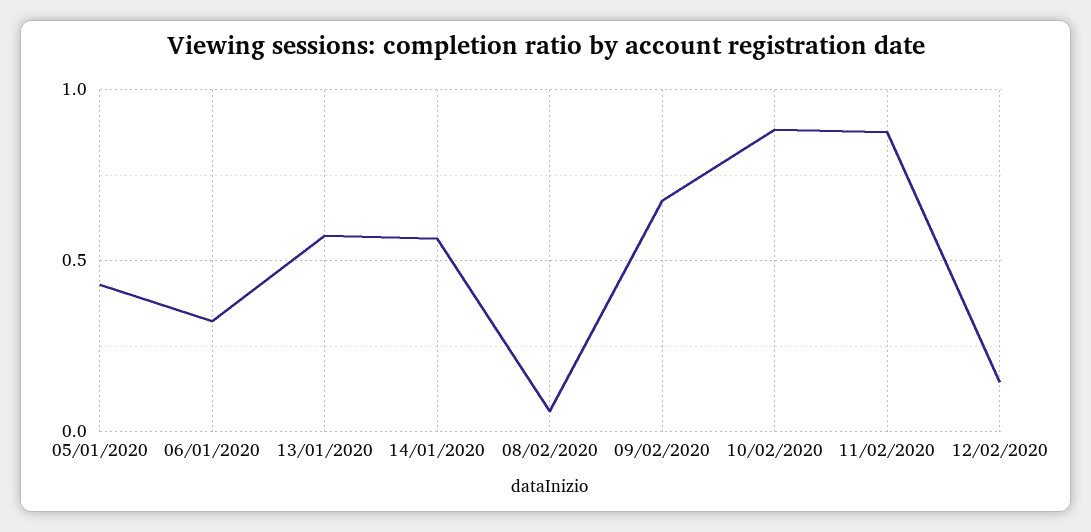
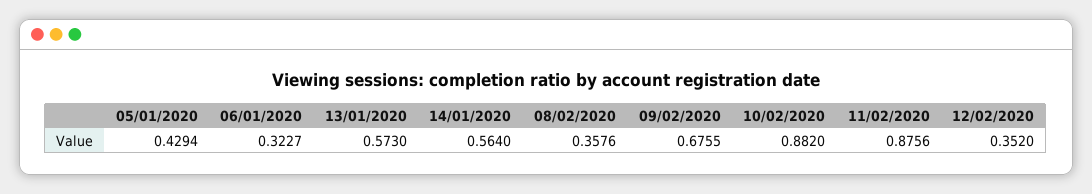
  {
    "05/01/2020": 0.4294,
    "06/01/2020": 0.3227,
    "13/01/2020": 0.573,
    "14/01/2020": 0.564,
-   "08/02/2020": 0.05,
+   "08/02/2020": 0.3576,
    "09/02/2020": 0.6755,
    "10/02/2020": 0.882,
    "11/02/2020": 0.8756,
-   "12/02/2020": 0.15
+   "12/02/2020": 0.352
  }

